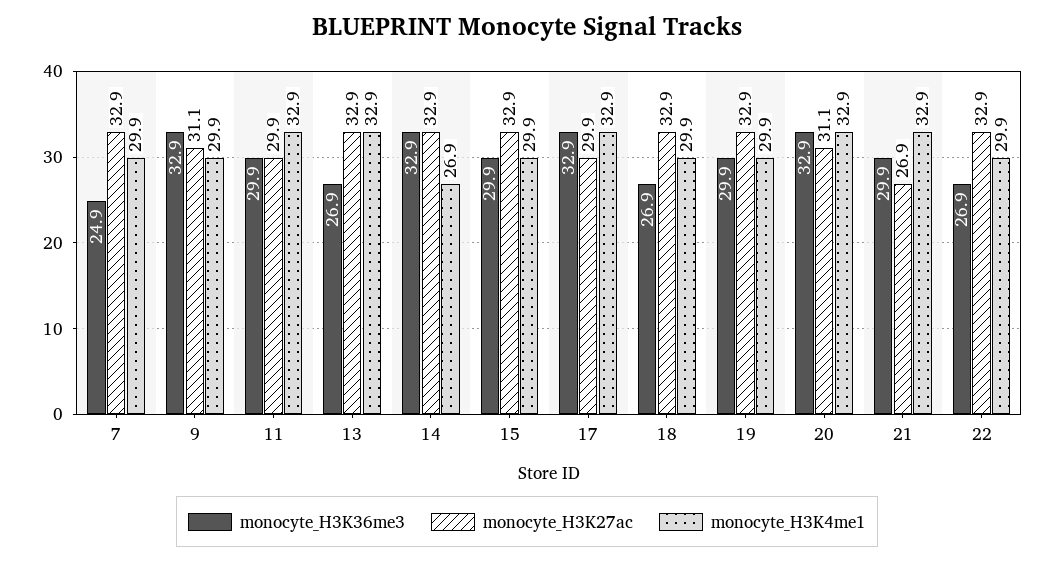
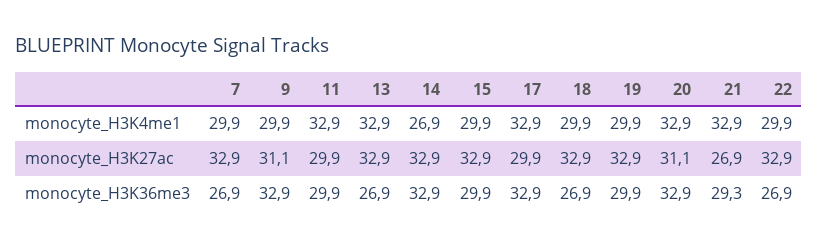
  {
    "monocyte_H3K36me3": {
-     "7": 24.9,
+     "7": 26.9,
      "9": 32.9,
      "11": 29.9,
      "13": 26.9,
      "14": 32.9,
      "15": 29.9,
      "17": 32.9,
      "18": 26.9,
      "19": 29.9,
      "20": 32.9,
-     "21": 29.9,
+     "21": 29.3,
      "22": 26.9
    },
    "monocyte_H3K27ac": {
      "7": 32.9,
      "9": 31.1,
      "11": 29.9,
      "13": 32.9,
      "14": 32.9,
      "15": 32.9,
      "17": 29.9,
      "18": 32.9,
      "19": 32.9,
      "20": 31.1,
      "21": 26.9,
      "22": 32.9
    },
    "monocyte_H3K4me1": {
      "7": 29.9,
      "9": 29.9,
      "11": 32.9,
      "13": 32.9,
      "14": 26.9,
      "15": 29.9,
      "17": 32.9,
      "18": 29.9,
      "19": 29.9,
      "20": 32.9,
      "21": 32.9,
      "22": 29.9
    }
  }

